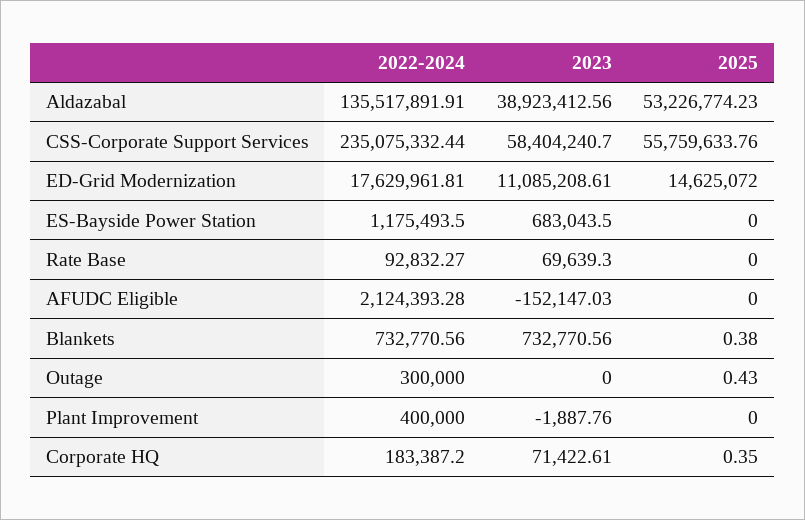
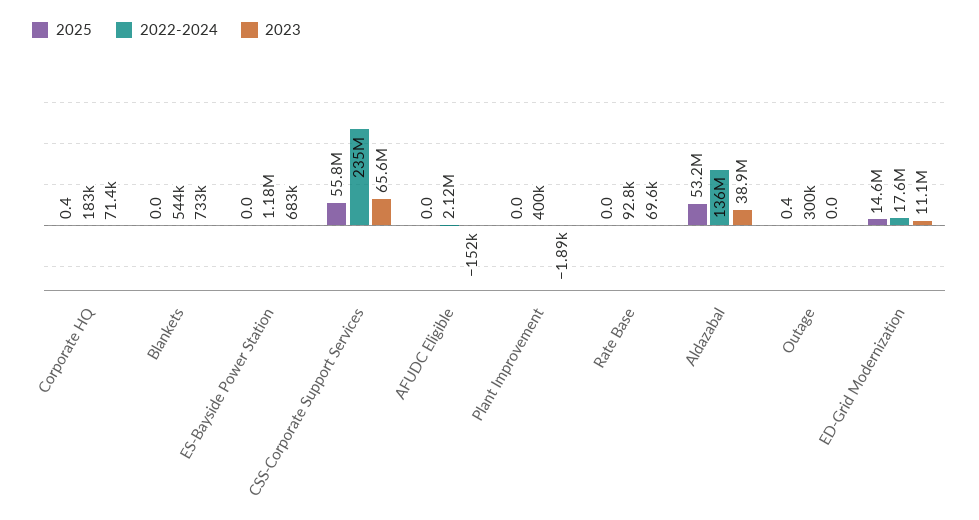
  {
    "2022-2024": {
      "Aldazabal": 135517891.91,
      "CSS-Corporate Support Services": 235075332.44,
      "ED-Grid Modernization": 17629961.81,
      "ES-Bayside Power Station": 1175493.5,
      "Rate Base": 92832.27,
      "AFUDC Eligible": 2124393.28,
-     "Blankets": 732770.56,
+     "Blankets": 544000,
      "Outage": 300000,
      "Plant Improvement": 400000,
      "Corporate HQ": 183387.2
    },
    "2023": {
      "Aldazabal": 38923412.56,
-     "CSS-Corporate Support Services": 58404240.7,
+     "CSS-Corporate Support Services": 65600000,
      "ED-Grid Modernization": 11085208.61,
      "ES-Bayside Power Station": 683043.5,
      "Rate Base": 69639.3,
      "AFUDC Eligible": -152147.03,
      "Blankets": 732770.56,
      "Outage": 0,
      "Plant Improvement": -1887.76,
      "Corporate HQ": 71422.61
    },
    "2025": {
      "Aldazabal": 53226774.23,
      "CSS-Corporate Support Services": 55759633.76,
      "ED-Grid Modernization": 14625072,
      "ES-Bayside Power Station": 0,
      "Rate Base": 0,
      "AFUDC Eligible": 0,
-     "Blankets": 0.38,
+     "Blankets": 0,
      "Outage": 0.43,
      "Plant Improvement": 0,
      "Corporate HQ": 0.35
    }
  }

